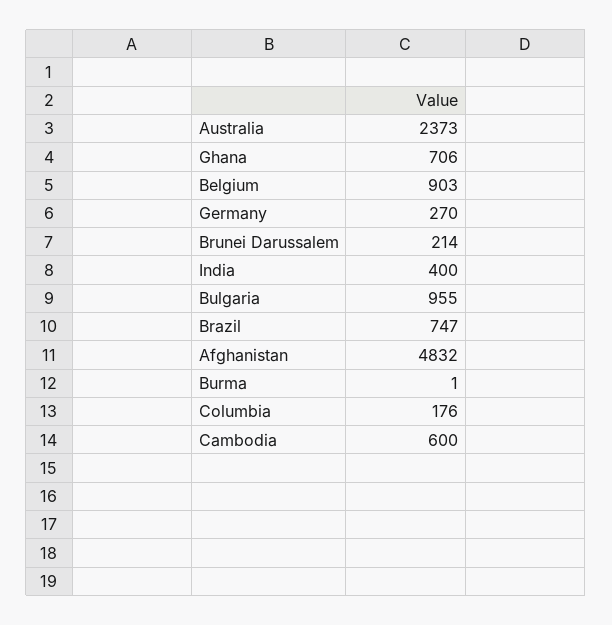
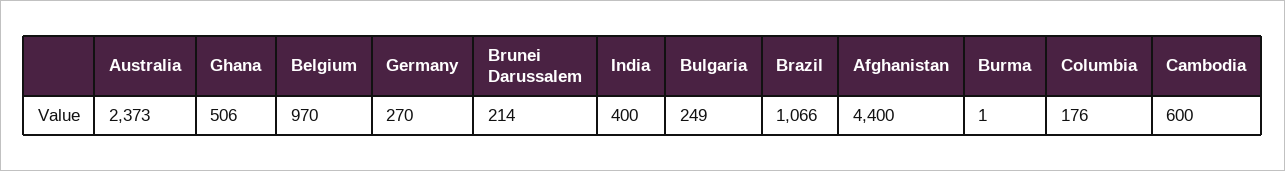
  {
    "Australia": 2373,
-   "Ghana": 706,
+   "Ghana": 506,
-   "Belgium": 903,
+   "Belgium": 970,
    "Germany": 270,
    "Brunei Darussalem": 214,
    "India": 400,
-   "Bulgaria": 955,
+   "Bulgaria": 249,
-   "Brazil": 747,
+   "Brazil": 1066,
-   "Afghanistan": 4832,
+   "Afghanistan": 4400,
    "Burma": 1,
    "Columbia": 176,
    "Cambodia": 600
  }

